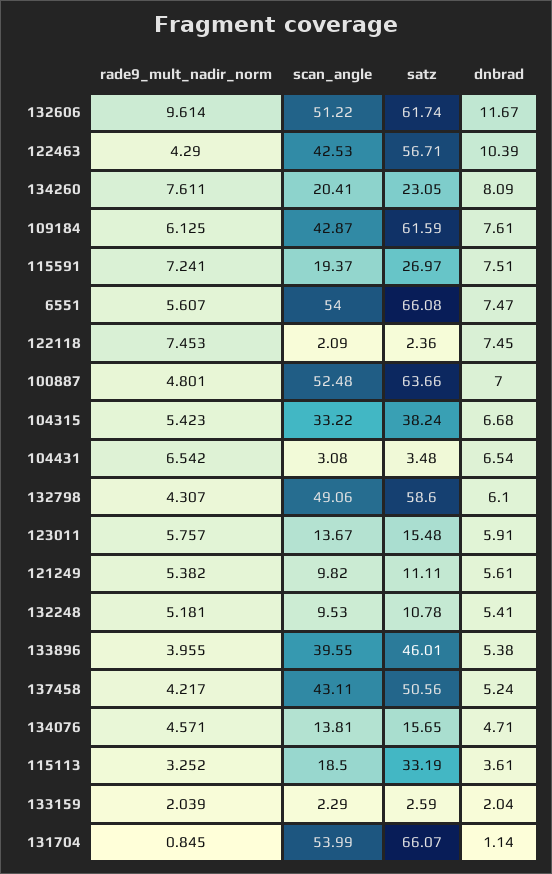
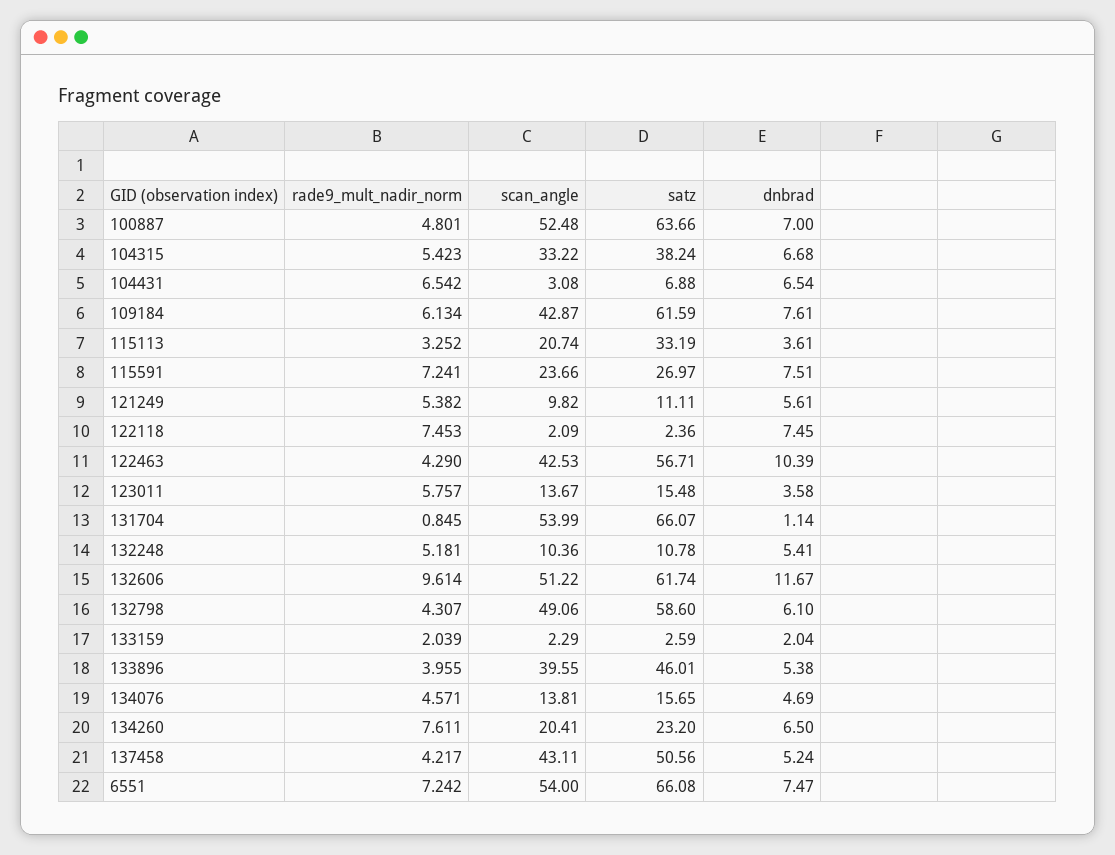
  {
    "rade9_mult_nadir_norm": {
      "132606": 9.614,
      "122463": 4.29,
      "134260": 7.611,
-     "109184": 6.125,
+     "109184": 6.134,
      "115591": 7.241,
-     "6551": 5.607,
+     "6551": 7.242,
      "122118": 7.453,
      "100887": 4.801,
      "104315": 5.423,
      "104431": 6.542,
      "132798": 4.307,
      "123011": 5.757,
      "121249": 5.382,
      "132248": 5.181,
      "133896": 3.955,
      "137458": 4.217,
      "134076": 4.571,
      "115113": 3.252,
      "133159": 2.039,
      "131704": 0.845
    },
    "scan_angle": {
      "132606": 51.22,
      "122463": 42.53,
      "134260": 20.41,
      "109184": 42.87,
-     "115591": 19.37,
+     "115591": 23.66,
      "6551": 54,
      "122118": 2.09,
      "100887": 52.48,
      "104315": 33.22,
      "104431": 3.08,
      "132798": 49.06,
      "123011": 13.67,
      "121249": 9.82,
-     "132248": 9.53,
+     "132248": 10.36,
      "133896": 39.55,
      "137458": 43.11,
      "134076": 13.81,
-     "115113": 18.5,
+     "115113": 20.74,
      "133159": 2.29,
      "131704": 53.99
    },
    "satz": {
      "132606": 61.74,
      "122463": 56.71,
-     "134260": 23.05,
+     "134260": 23.2,
      "109184": 61.59,
      "115591": 26.97,
      "6551": 66.08,
      "122118": 2.36,
      "100887": 63.66,
      "104315": 38.24,
-     "104431": 3.48,
+     "104431": 6.88,
      "132798": 58.6,
      "123011": 15.48,
      "121249": 11.11,
      "132248": 10.78,
      "133896": 46.01,
      "137458": 50.56,
      "134076": 15.65,
      "115113": 33.19,
      "133159": 2.59,
      "131704": 66.07
    },
    "dnbrad": {
      "132606": 11.67,
      "122463": 10.39,
-     "134260": 8.09,
+     "134260": 6.5,
      "109184": 7.61,
      "115591": 7.51,
      "6551": 7.47,
      "122118": 7.45,
      "100887": 7,
      "104315": 6.68,
      "104431": 6.54,
      "132798": 6.1,
-     "123011": 5.91,
+     "123011": 3.58,
      "121249": 5.61,
      "132248": 5.41,
      "133896": 5.38,
      "137458": 5.24,
-     "134076": 4.71,
+     "134076": 4.69,
      "115113": 3.61,
      "133159": 2.04,
      "131704": 1.14
    }
  }

